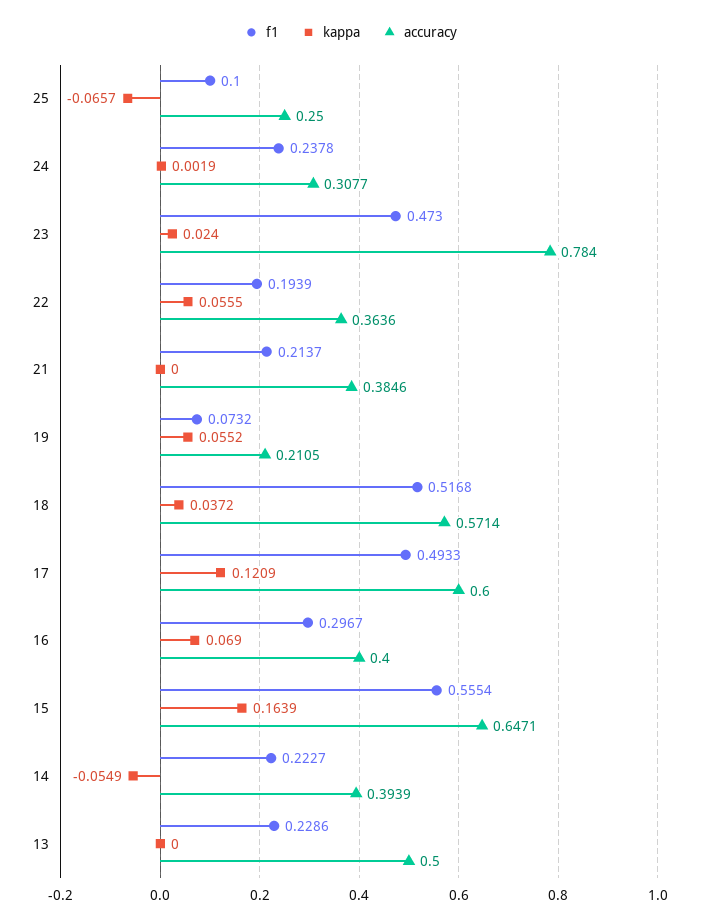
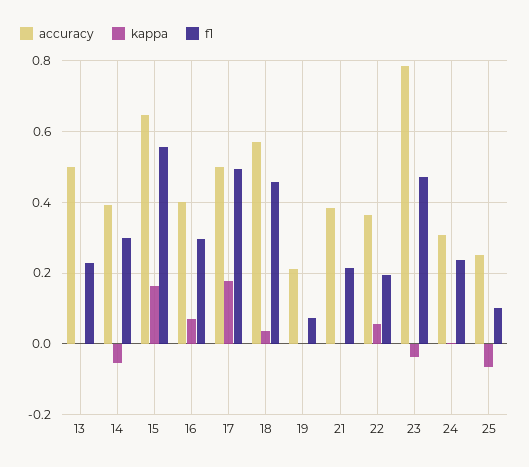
  {
    "f1": {
      "25": 0.1,
      "24": 0.2378,
      "23": 0.473,
      "22": 0.1939,
      "21": 0.2137,
      "19": 0.0732,
-     "18": 0.5168,
+     "18": 0.46,
      "17": 0.4933,
      "16": 0.2967,
      "15": 0.5554,
-     "14": 0.2227,
+     "14": 0.3,
      "13": 0.2286
    },
    "kappa": {
      "25": -0.0657,
      "24": 0.0019,
-     "23": 0.024,
+     "23": -0.04,
      "22": 0.0555,
      "21": 0,
-     "19": 0.0552,
+     "19": 0,
      "18": 0.0372,
-     "17": 0.1209,
+     "17": 0.18,
      "16": 0.069,
      "15": 0.1639,
      "14": -0.0549,
      "13": 0
    },
    "accuracy": {
      "25": 0.25,
      "24": 0.3077,
      "23": 0.784,
      "22": 0.3636,
      "21": 0.3846,
      "19": 0.2105,
      "18": 0.5714,
-     "17": 0.6,
+     "17": 0.5,
      "16": 0.4,
      "15": 0.6471,
      "14": 0.3939,
      "13": 0.5
    }
  }

